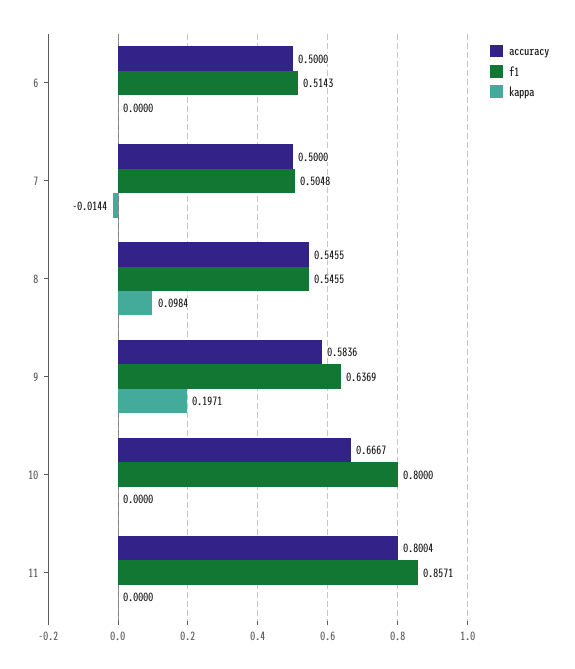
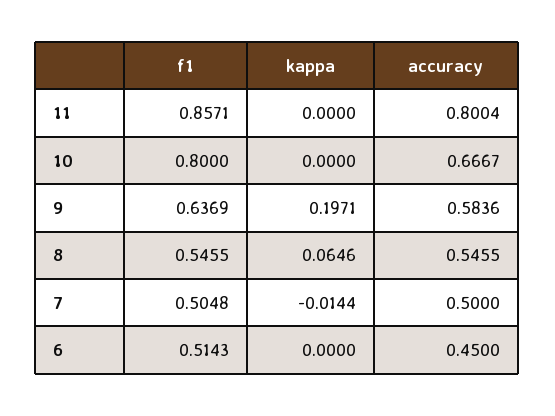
  {
    "accuracy": {
-     "6": 0.5,
+     "6": 0.45,
      "7": 0.5,
      "8": 0.5455,
      "9": 0.5836,
      "10": 0.6667,
      "11": 0.8004
    },
    "f1": {
      "6": 0.5143,
      "7": 0.5048,
      "8": 0.5455,
      "9": 0.6369,
      "10": 0.8,
      "11": 0.8571
    },
    "kappa": {
      "6": 0,
      "7": -0.0144,
-     "8": 0.0984,
+     "8": 0.0646,
      "9": 0.1971,
      "10": 0,
      "11": 0
    }
  }

